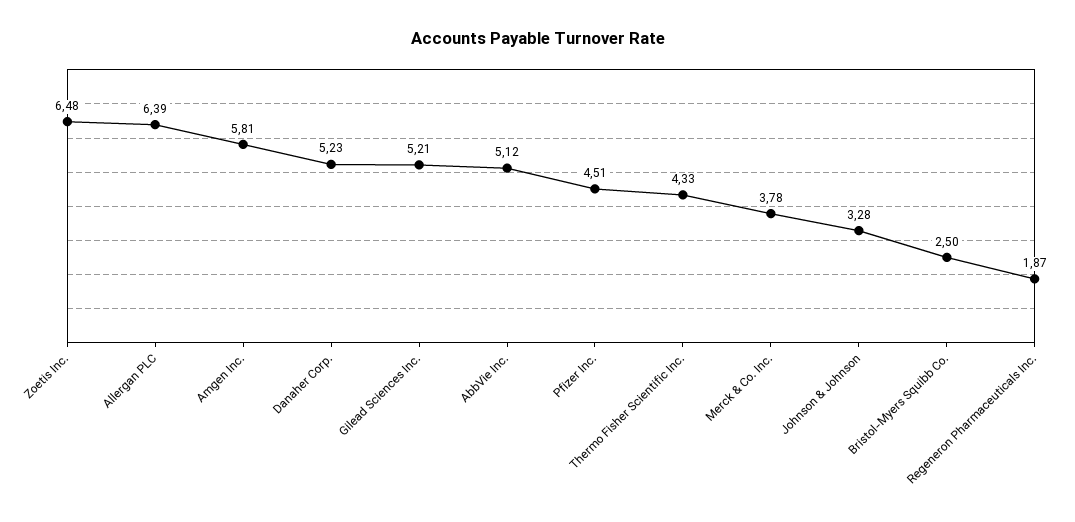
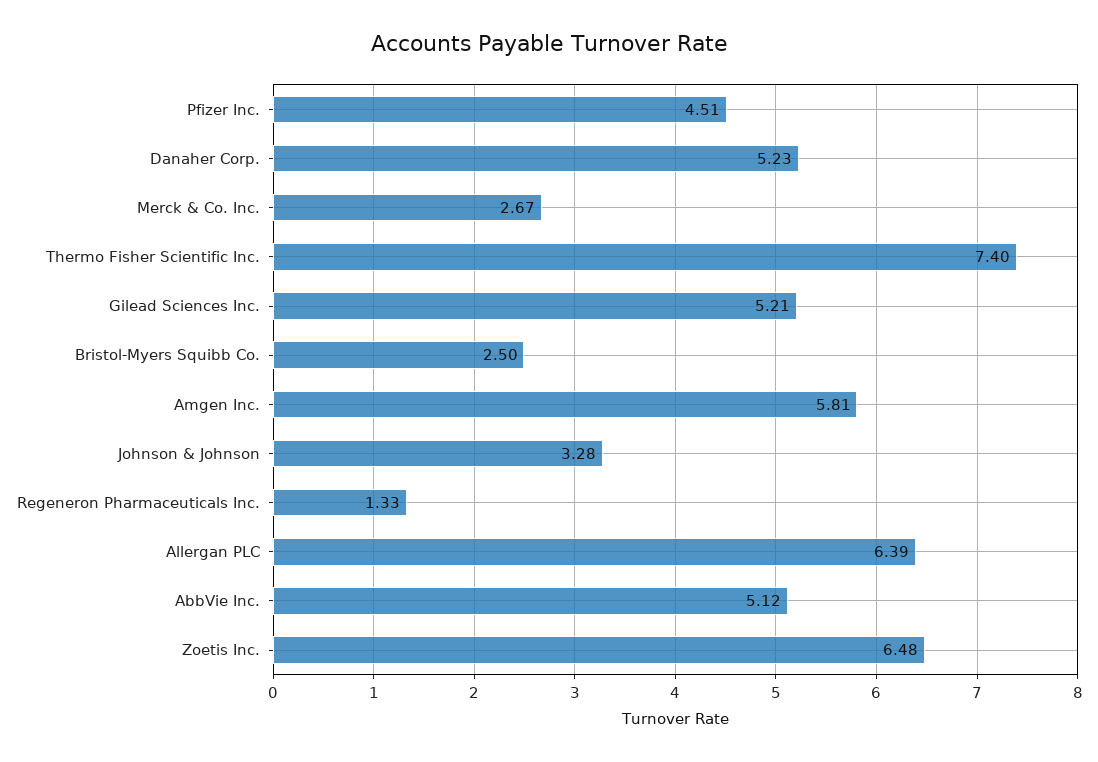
  {
    "Zoetis Inc.": 6.48,
    "Allergan PLC": 6.39,
    "Amgen Inc.": 5.81,
    "Danaher Corp.": 5.23,
    "Gilead Sciences Inc.": 5.21,
    "AbbVie Inc.": 5.12,
    "Pfizer Inc.": 4.51,
-   "Thermo Fisher Scientific Inc.": 4.33,
+   "Thermo Fisher Scientific Inc.": 7.4,
-   "Merck & Co. Inc.": 3.78,
+   "Merck & Co. Inc.": 2.67,
    "Johnson & Johnson": 3.28,
    "Bristol-Myers Squibb Co.": 2.5,
-   "Regeneron Pharmaceuticals Inc.": 1.87
+   "Regeneron Pharmaceuticals Inc.": 1.33
  }

